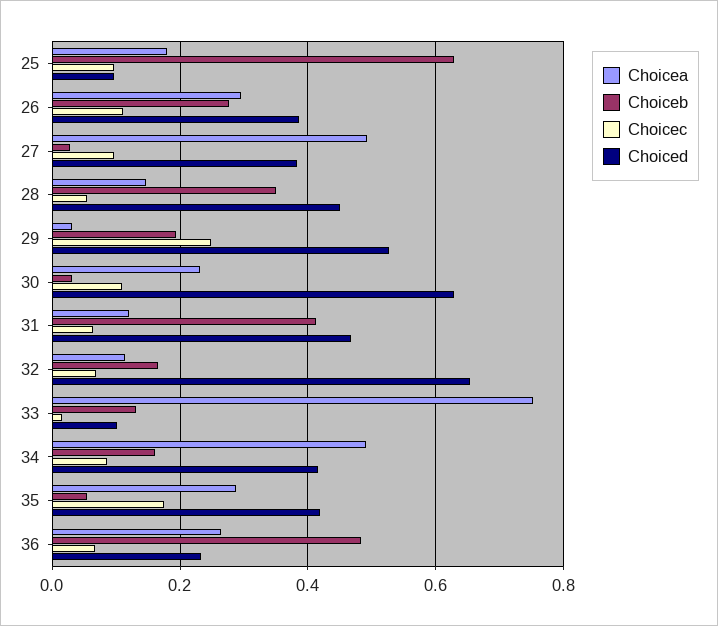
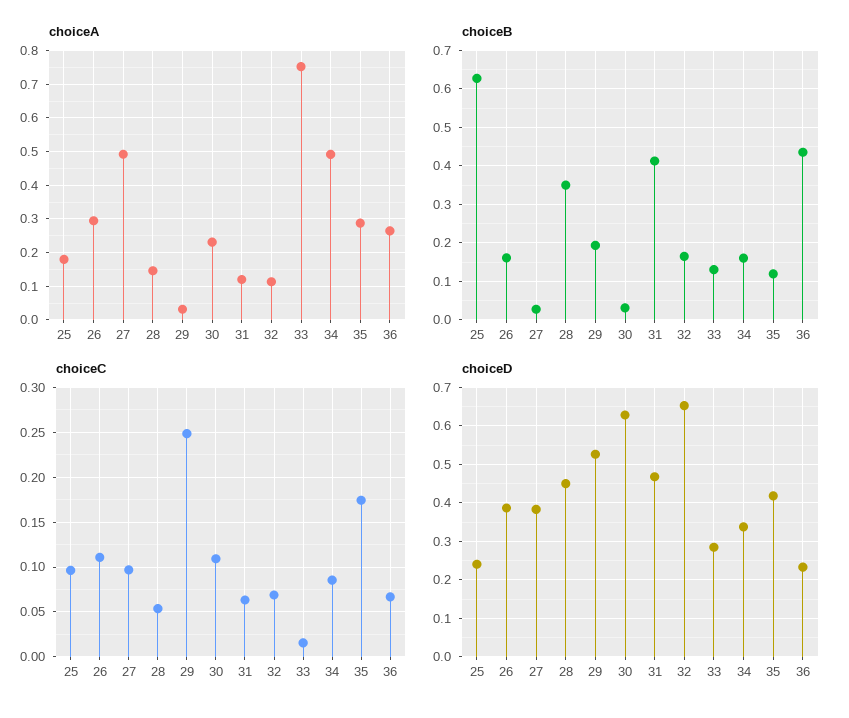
  {
    "Choicea": {
      "25": 0.18,
      "26": 0.3,
      "27": 0.5,
      "28": 0.14,
      "29": 0.04,
      "30": 0.24,
      "31": 0.12,
      "32": 0.12,
      "33": 0.76,
      "34": 0.5,
      "35": 0.28,
      "36": 0.26
    },
    "Choiceb": {
      "25": 0.62,
-     "26": 0.28,
+     "26": 0.16,
      "27": 0.02,
      "28": 0.36,
      "29": 0.2,
      "30": 0.04,
      "31": 0.42,
      "32": 0.16,
      "33": 0.14,
      "34": 0.16,
-     "35": 0.06,
+     "35": 0.12,
-     "36": 0.48
+     "36": 0.44
    },
    "Choicec": {
      "25": 0.1,
      "26": 0.11,
      "27": 0.1,
      "28": 0.05,
      "29": 0.25,
      "30": 0.11,
      "31": 0.06,
      "32": 0.07,
      "33": 0.02,
      "34": 0.09,
      "35": 0.17,
      "36": 0.07
    },
    "Choiced": {
-     "25": 0.1,
+     "25": 0.24,
      "26": 0.38,
      "27": 0.38,
      "28": 0.44,
      "29": 0.52,
      "30": 0.62,
      "31": 0.46,
      "32": 0.66,
-     "33": 0.1,
+     "33": 0.28,
-     "34": 0.42,
+     "34": 0.34,
      "35": 0.42,
      "36": 0.24
    }
  }

